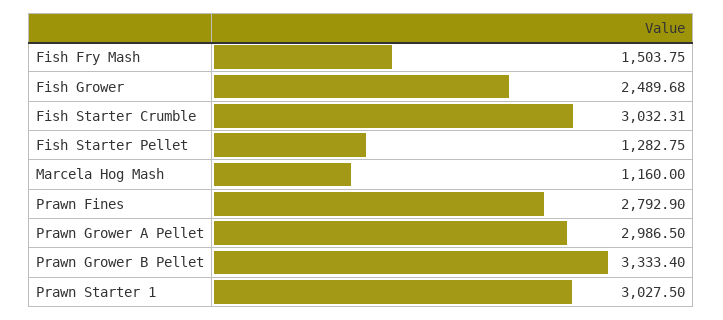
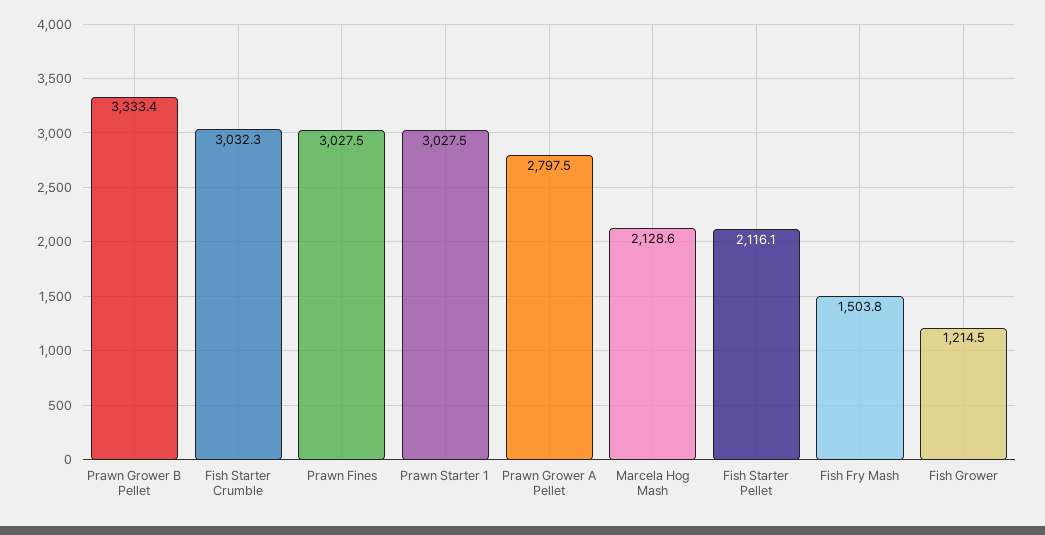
  {
    "Fish Fry Mash": 1503.75,
-   "Fish Grower": 2489.68,
+   "Fish Grower": 1214.5,
    "Fish Starter Crumble": 3032.31,
-   "Fish Starter Pellet": 1282.75,
+   "Fish Starter Pellet": 2116.1,
-   "Marcela Hog Mash": 1160,
+   "Marcela Hog Mash": 2128.6,
-   "Prawn Fines": 2792.9,
+   "Prawn Fines": 3027.5,
-   "Prawn Grower A Pellet": 2986.5,
+   "Prawn Grower A Pellet": 2797.5,
    "Prawn Grower B Pellet": 3333.4,
    "Prawn Starter 1": 3027.5
  }

